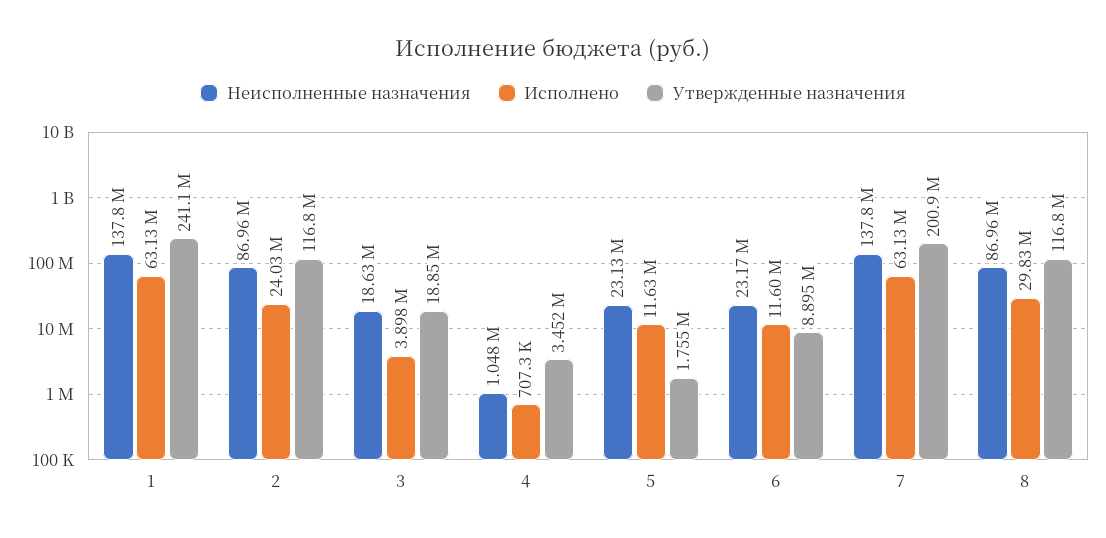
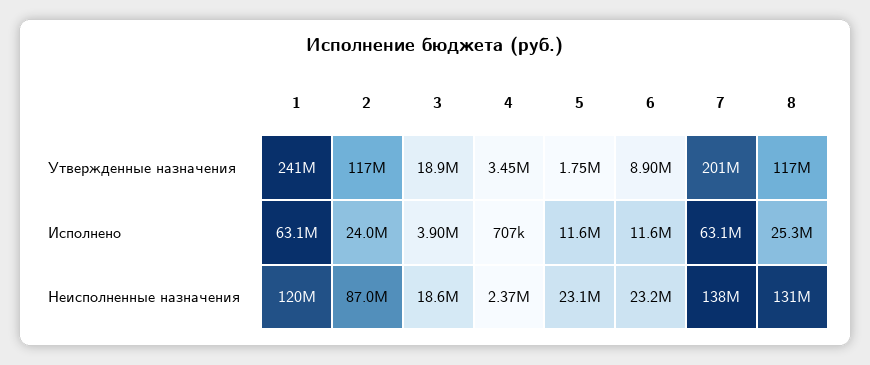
  {
    "Неисполненные назначения": {
-     "1": 137800000,
+     "1": 120000000,
      "2": 86960000,
      "3": 18630000,
-     "4": 1048000,
+     "4": 2370000,
      "5": 23130000,
      "6": 23170000,
      "7": 137800000,
-     "8": 86960000
+     "8": 131000000
    },
    "Исполнено": {
      "1": 63130000,
      "2": 24030000,
      "3": 3898000,
      "4": 707300,
      "5": 11630000,
      "6": 11600000,
      "7": 63130000,
-     "8": 29830000
+     "8": 25300000
    },
    "Утвержденные назначения": {
      "1": 241100000,
      "2": 116800000,
      "3": 18850000,
      "4": 3452000,
      "5": 1755000,
      "6": 8895000,
      "7": 200900000,
      "8": 116800000
    }
  }

